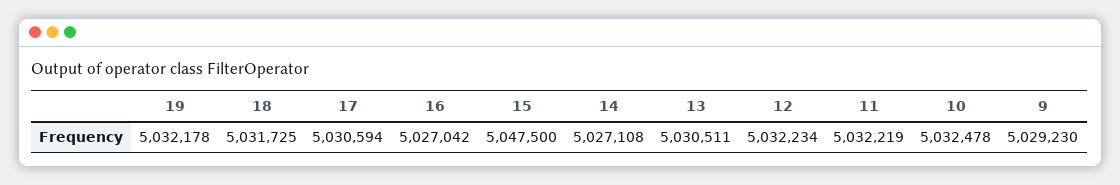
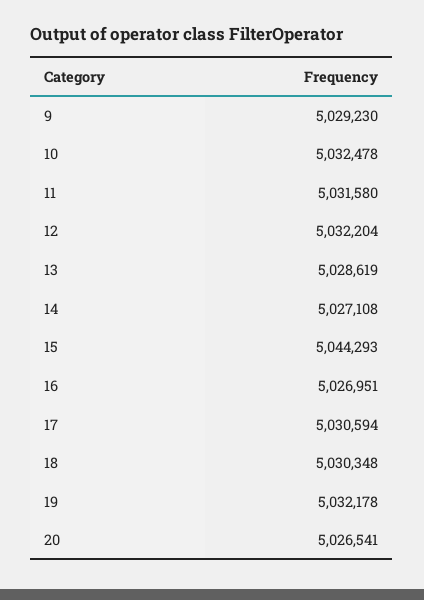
  {
    "19": 5032178,
-   "18": 5031725,
+   "18": 5030348,
    "17": 5030594,
-   "16": 5027042,
+   "16": 5026951,
-   "15": 5047500,
+   "15": 5044293,
    "14": 5027108,
-   "13": 5030511,
+   "13": 5028619,
-   "12": 5032234,
+   "12": 5032204,
-   "11": 5032219,
+   "11": 5031580,
    "10": 5032478,
-   "9": 5029230
+   "9": 5029230,
+   "20": 5026541
  }

